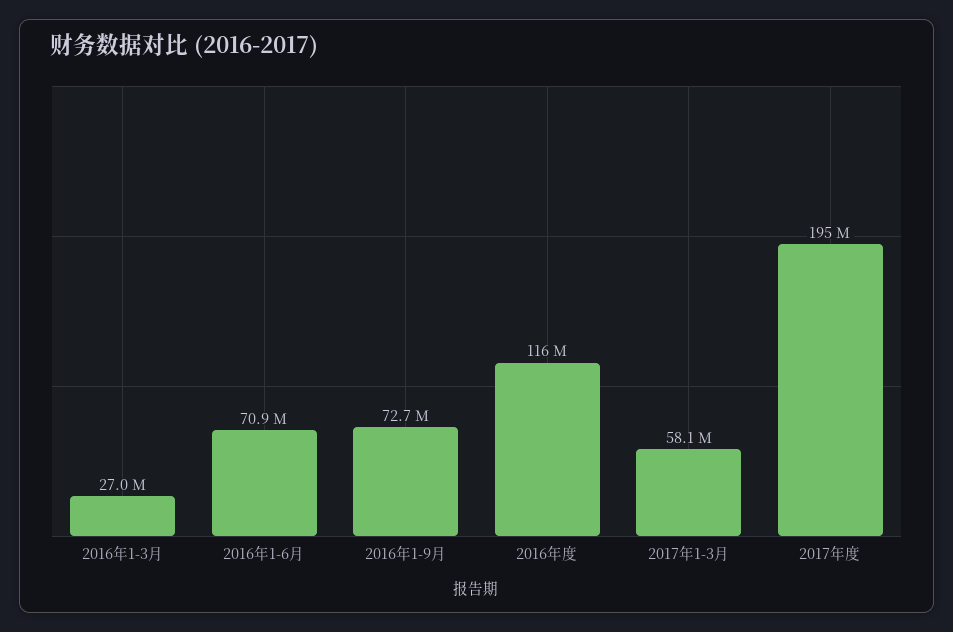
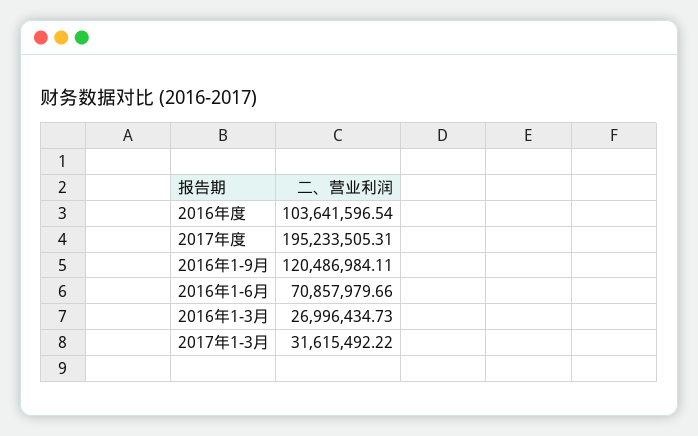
  {
    "2016年1-3月": 26996434.73,
    "2016年1-6月": 70857979.66,
-   "2016年1-9月": 72700000,
+   "2016年1-9月": 120486984.11,
-   "2016年度": 116000000,
+   "2016年度": 103641596.54,
-   "2017年1-3月": 58100000,
+   "2017年1-3月": 31615492.22,
    "2017年度": 195233505.31
  }

